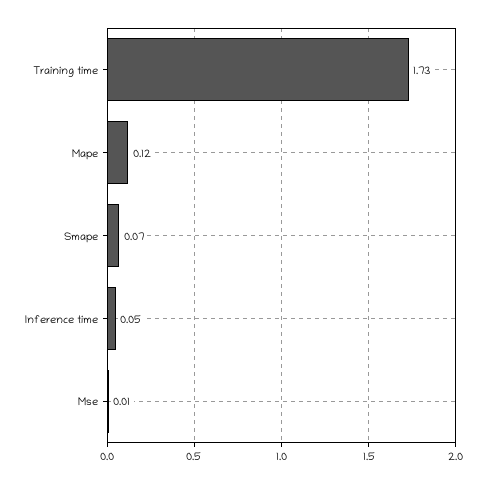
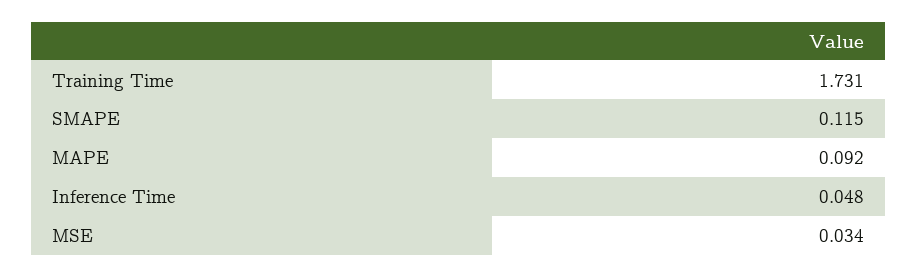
  {
    "Training time": 1.731,
-   "Mape": 0.12,
+   "Mape": 0.092,
-   "Smape": 0.07,
+   "Smape": 0.115,
    "Inference time": 0.048,
-   "Mse": 0.01
+   "Mse": 0.034
  }

